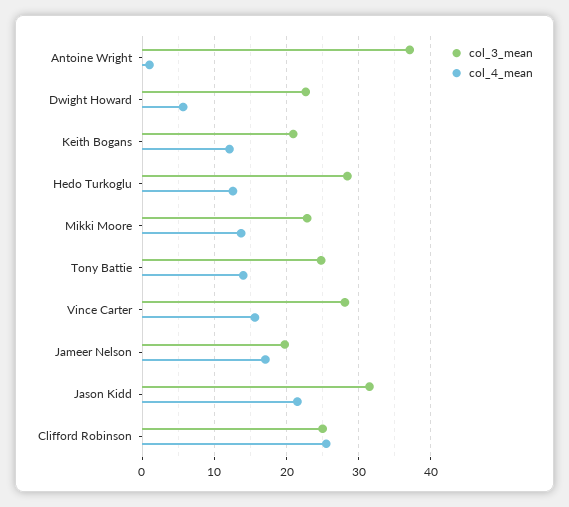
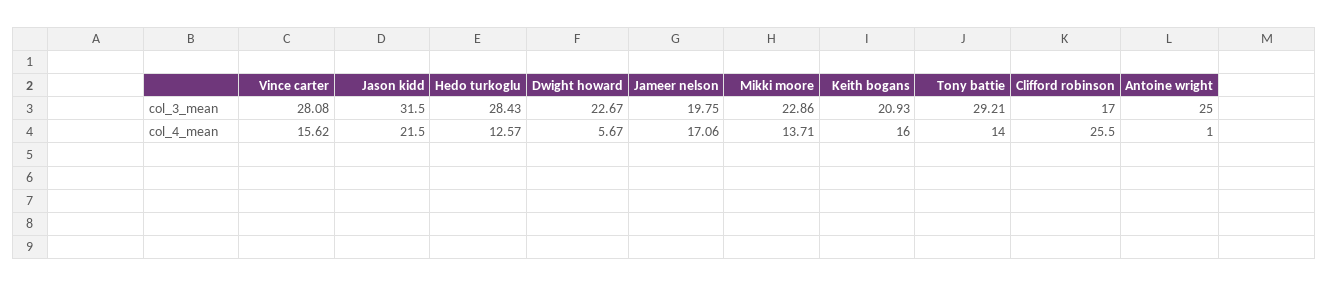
  {
    "col_3_mean": {
-     "Antoine Wright": 37,
+     "Antoine Wright": 25,
      "Dwight Howard": 22.67,
      "Keith Bogans": 20.93,
      "Hedo Turkoglu": 28.43,
      "Mikki Moore": 22.86,
-     "Tony Battie": 25,
+     "Tony Battie": 29.21,
      "Vince Carter": 28.08,
      "Jameer Nelson": 19.75,
      "Jason Kidd": 31.5,
-     "Clifford Robinson": 25
+     "Clifford Robinson": 17
    },
    "col_4_mean": {
      "Antoine Wright": 1,
      "Dwight Howard": 5.67,
-     "Keith Bogans": 12,
+     "Keith Bogans": 16,
      "Hedo Turkoglu": 12.57,
      "Mikki Moore": 13.71,
      "Tony Battie": 14,
      "Vince Carter": 15.62,
      "Jameer Nelson": 17.06,
      "Jason Kidd": 21.5,
      "Clifford Robinson": 25.5
    }
  }

